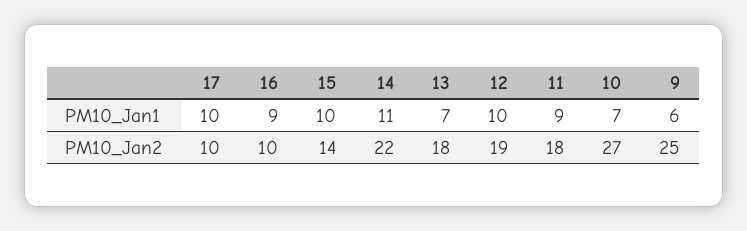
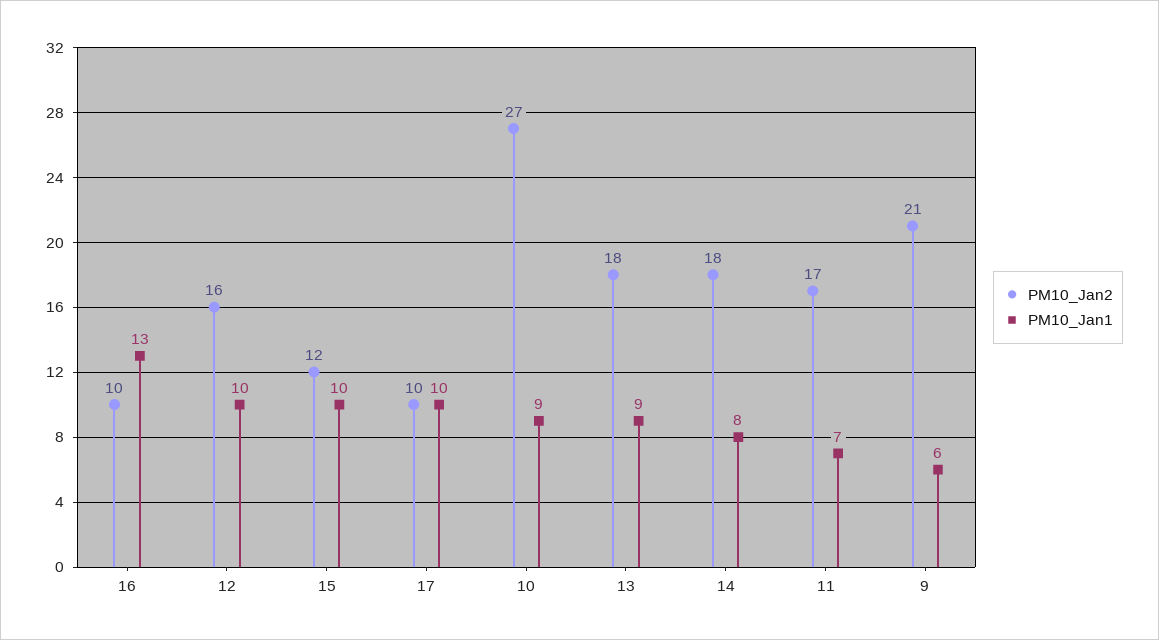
  {
    "PM10_Jan1": {
      "17": 10,
-     "16": 9,
+     "16": 13,
      "15": 10,
-     "14": 11,
+     "14": 8,
-     "13": 7,
+     "13": 9,
      "12": 10,
-     "11": 9,
+     "11": 7,
-     "10": 7,
+     "10": 9,
      "9": 6
    },
    "PM10_Jan2": {
      "17": 10,
      "16": 10,
-     "15": 14,
+     "15": 12,
-     "14": 22,
+     "14": 18,
      "13": 18,
-     "12": 19,
+     "12": 16,
-     "11": 18,
+     "11": 17,
      "10": 27,
-     "9": 25
+     "9": 21
    }
  }

